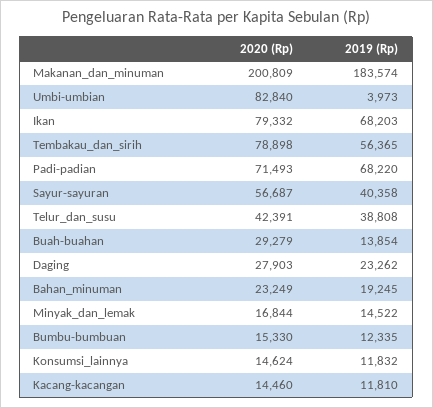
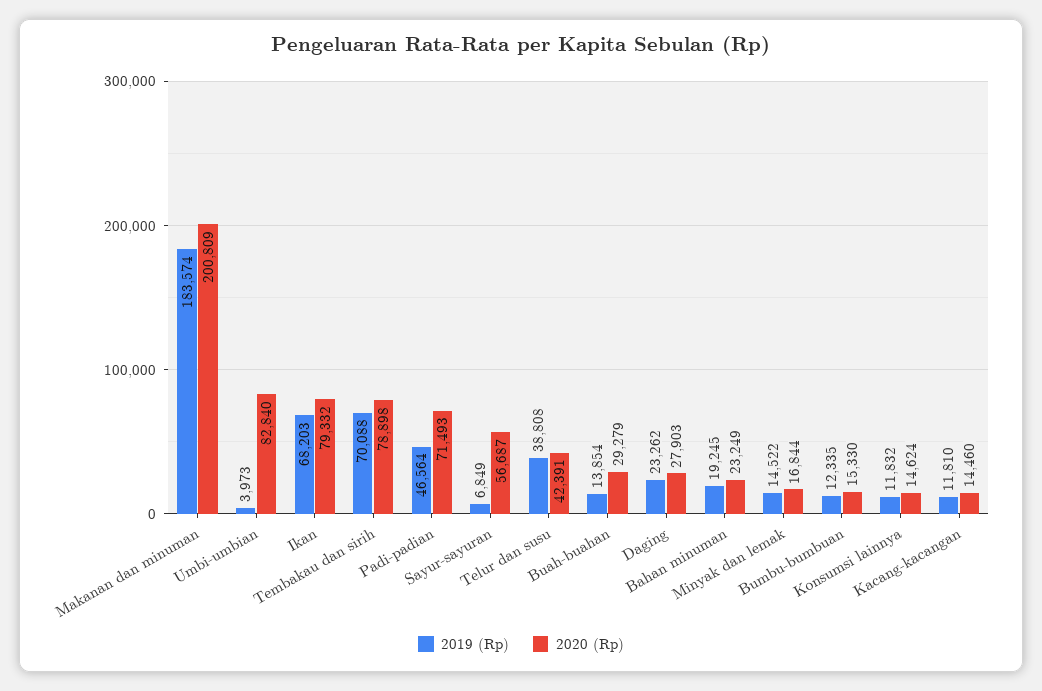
  {
    "2020 (Rp)": {
      "Makanan_dan_minuman": 200809,
      "Umbi-umbian": 82840,
      "Ikan": 79332,
      "Tembakau_dan_sirih": 78898,
      "Padi-padian": 71493,
      "Sayur-sayuran": 56687,
      "Telur_dan_susu": 42391,
      "Buah-buahan": 29279,
      "Daging": 27903,
      "Bahan_minuman": 23249,
      "Minyak_dan_lemak": 16844,
      "Bumbu-bumbuan": 15330,
      "Konsumsi_lainnya": 14624,
      "Kacang-kacangan": 14460
    },
    "2019 (Rp)": {
      "Makanan_dan_minuman": 183574,
      "Umbi-umbian": 3973,
      "Ikan": 68203,
-     "Tembakau_dan_sirih": 56365,
+     "Tembakau_dan_sirih": 70088,
-     "Padi-padian": 68220,
+     "Padi-padian": 46564,
-     "Sayur-sayuran": 40358,
+     "Sayur-sayuran": 6849,
      "Telur_dan_susu": 38808,
      "Buah-buahan": 13854,
      "Daging": 23262,
      "Bahan_minuman": 19245,
      "Minyak_dan_lemak": 14522,
      "Bumbu-bumbuan": 12335,
      "Konsumsi_lainnya": 11832,
      "Kacang-kacangan": 11810
    }
  }

